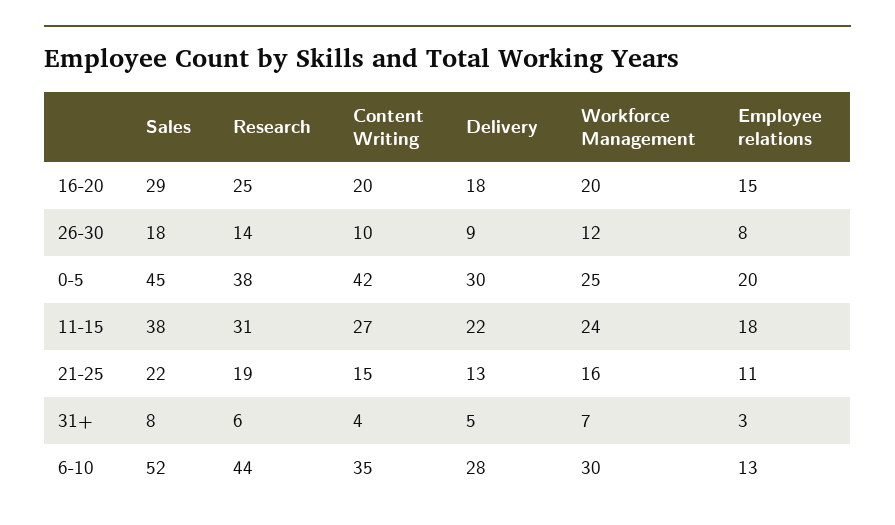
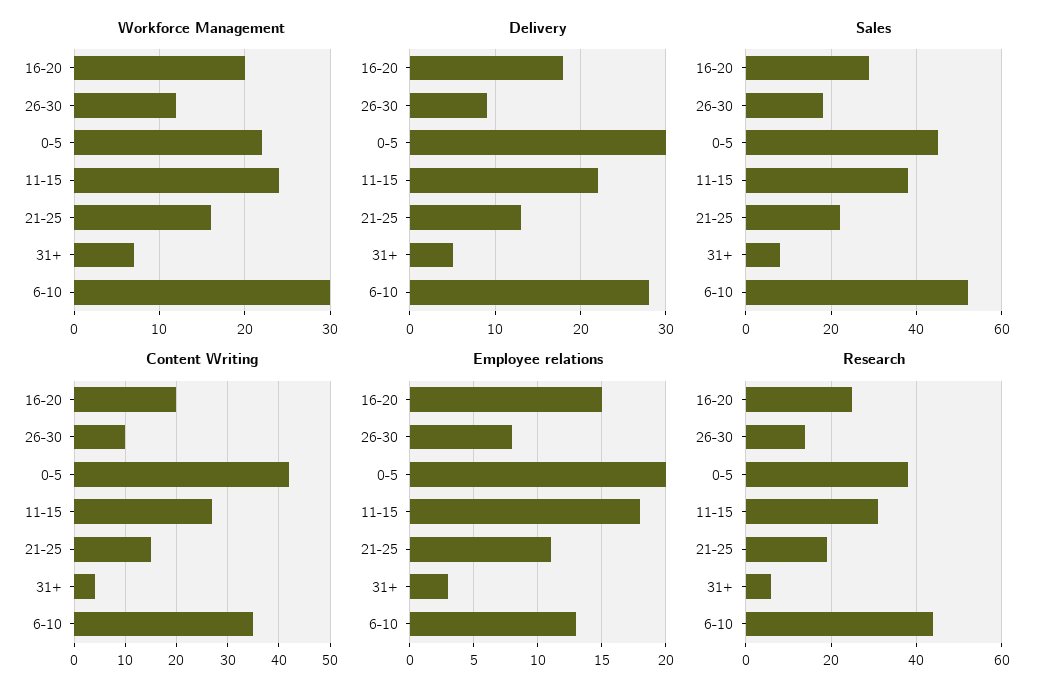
  {
    "Sales": {
      "16-20": 29,
      "26-30": 18,
      "0-5": 45,
      "11-15": 38,
      "21-25": 22,
      "31+": 8,
      "6-10": 52
    },
    "Research": {
      "16-20": 25,
      "26-30": 14,
      "0-5": 38,
      "11-15": 31,
      "21-25": 19,
      "31+": 6,
      "6-10": 44
    },
    "Content Writing": {
      "16-20": 20,
      "26-30": 10,
      "0-5": 42,
      "11-15": 27,
      "21-25": 15,
      "31+": 4,
      "6-10": 35
    },
    "Delivery": {
      "16-20": 18,
      "26-30": 9,
      "0-5": 30,
      "11-15": 22,
      "21-25": 13,
      "31+": 5,
      "6-10": 28
    },
    "Workforce Management": {
      "16-20": 20,
      "26-30": 12,
-     "0-5": 25,
+     "0-5": 22,
      "11-15": 24,
      "21-25": 16,
      "31+": 7,
      "6-10": 30
    },
    "Employee relations": {
      "16-20": 15,
      "26-30": 8,
      "0-5": 20,
      "11-15": 18,
      "21-25": 11,
      "31+": 3,
      "6-10": 13
    }
  }

